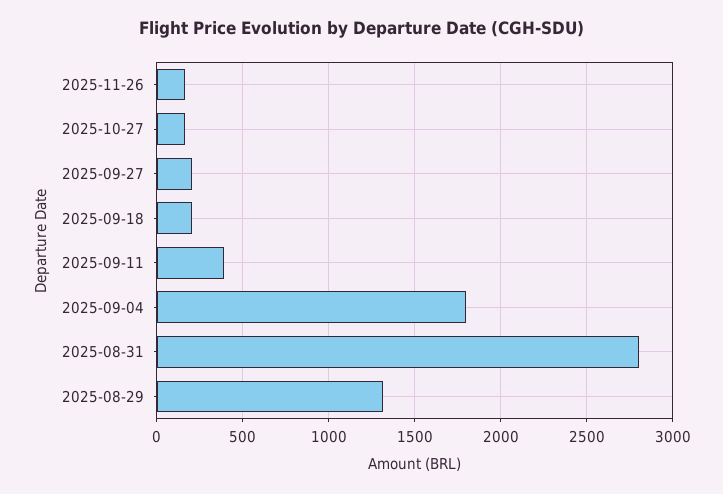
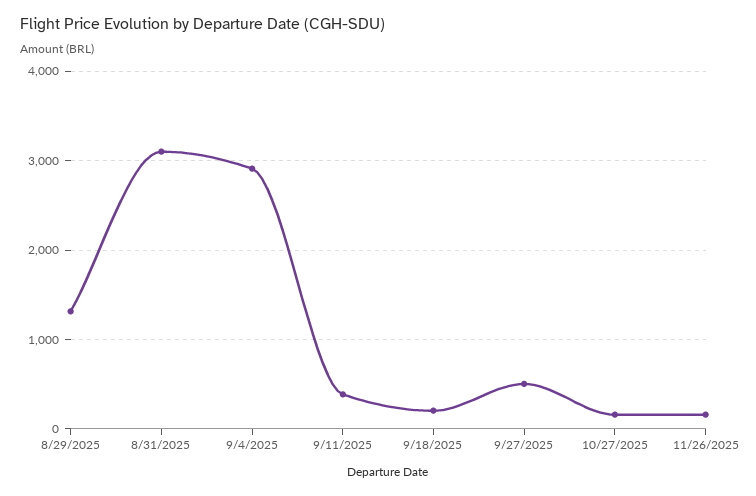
  {
    "2025-11-26": 150,
    "2025-10-27": 150,
-   "2025-09-27": 200,
+   "2025-09-27": 500,
    "2025-09-18": 200,
    "2025-09-11": 400,
-   "2025-09-04": 1800,
+   "2025-09-04": 2900,
-   "2025-08-31": 2800,
+   "2025-08-31": 3100,
    "2025-08-29": 1300
  }

